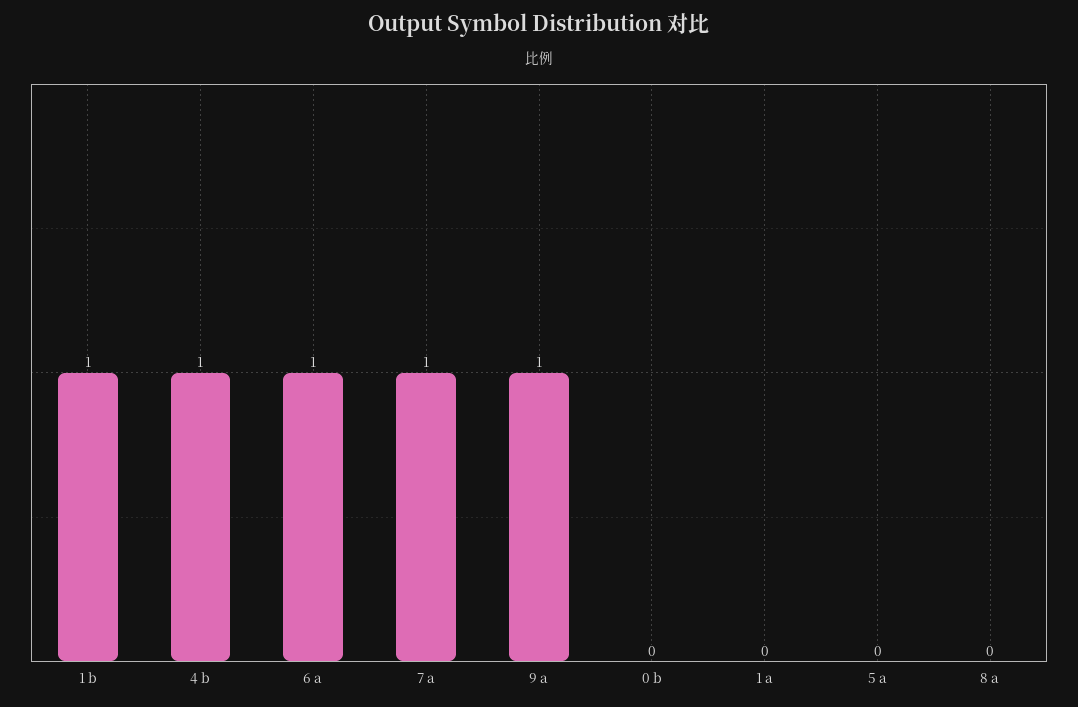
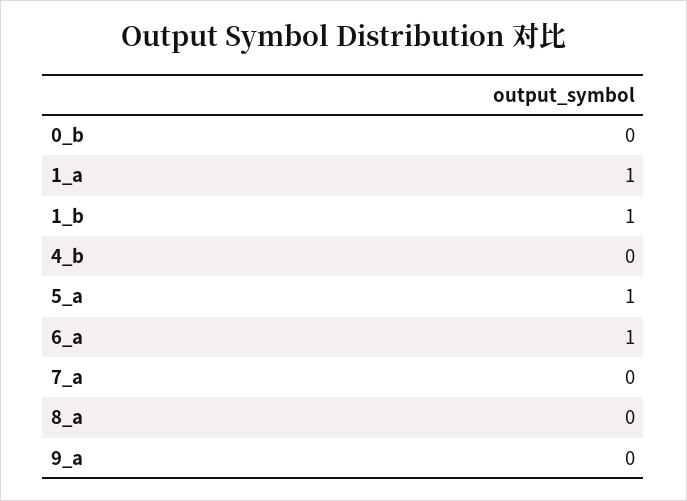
  {
    "1 b": 1,
-   "4 b": 1,
+   "4 b": 0,
    "6 a": 1,
-   "7 a": 1,
+   "7 a": 0,
-   "9 a": 1,
+   "9 a": 0,
    "0 b": 0,
-   "1 a": 0,
+   "1 a": 1,
-   "5 a": 0,
+   "5 a": 1,
    "8 a": 0
  }

